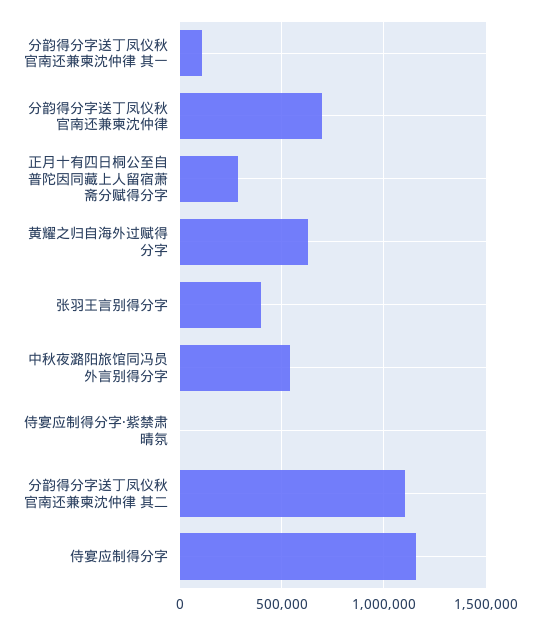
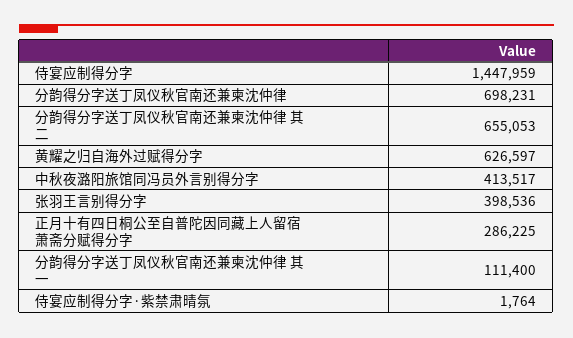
  {
    "分韵得分字送丁凤仪秋官南还兼柬沈仲律 其一": 111400,
    "分韵得分字送丁凤仪秋官南还兼柬沈仲律": 698231,
    "正月十有四日桐公至自普陀因同藏上人留宿萧斋分赋得分字": 286225,
    "黄耀之归自海外过赋得分字": 626597,
    "张羽王言别得分字": 398536,
-   "中秋夜潞阳旅馆同冯员外言别得分字": 550000,
+   "中秋夜潞阳旅馆同冯员外言别得分字": 413517,
    "侍宴应制得分字·紫禁肃晴氛": 1764,
-   "分韵得分字送丁凤仪秋官南还兼柬沈仲律 其二": 1100000,
+   "分韵得分字送丁凤仪秋官南还兼柬沈仲律 其二": 655053,
-   "侍宴应制得分字": 1150000
+   "侍宴应制得分字": 1447959
  }

